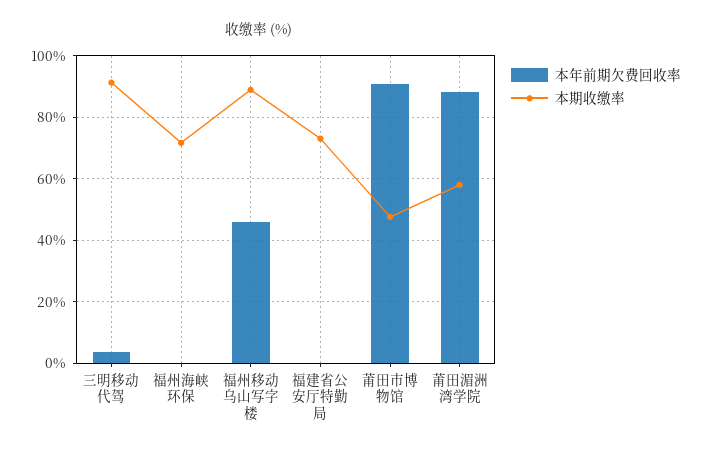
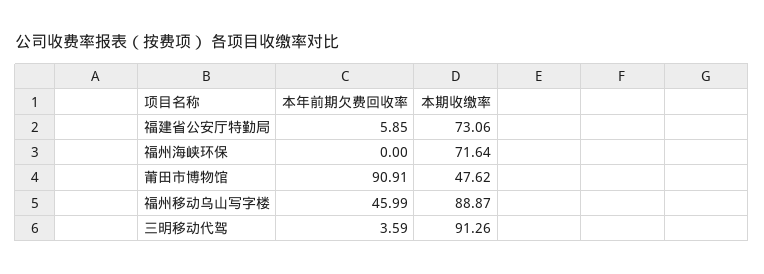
  {
    "本年前期欠费回收率": {
      "三明移动代驾": 3.59,
      "福州海峡环保": 0,
      "福州移动乌山写字楼": 45.99,
-     "福建省公安厅特勤局": 0,
+     "福建省公安厅特勤局": 5.85,
-     "莆田市博物馆": 90.91,
+     "莆田市博物馆": 90.91
-     "莆田湄洲湾学院": 88
    },
    "本期收缴率": {
      "三明移动代驾": 91.26,
      "福州海峡环保": 71.64,
      "福州移动乌山写字楼": 88.87,
      "福建省公安厅特勤局": 73.06,
-     "莆田市博物馆": 47.62,
+     "莆田市博物馆": 47.62
-     "莆田湄洲湾学院": 58
    }
  }

